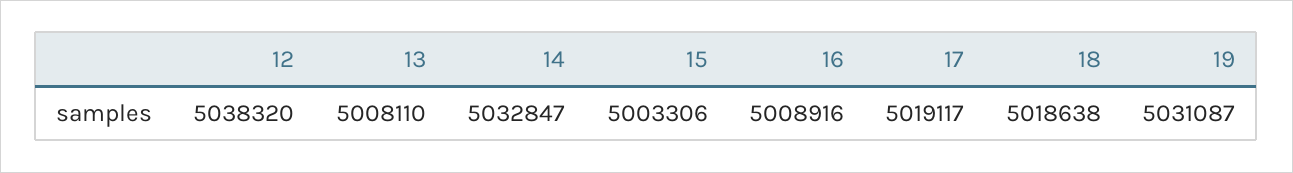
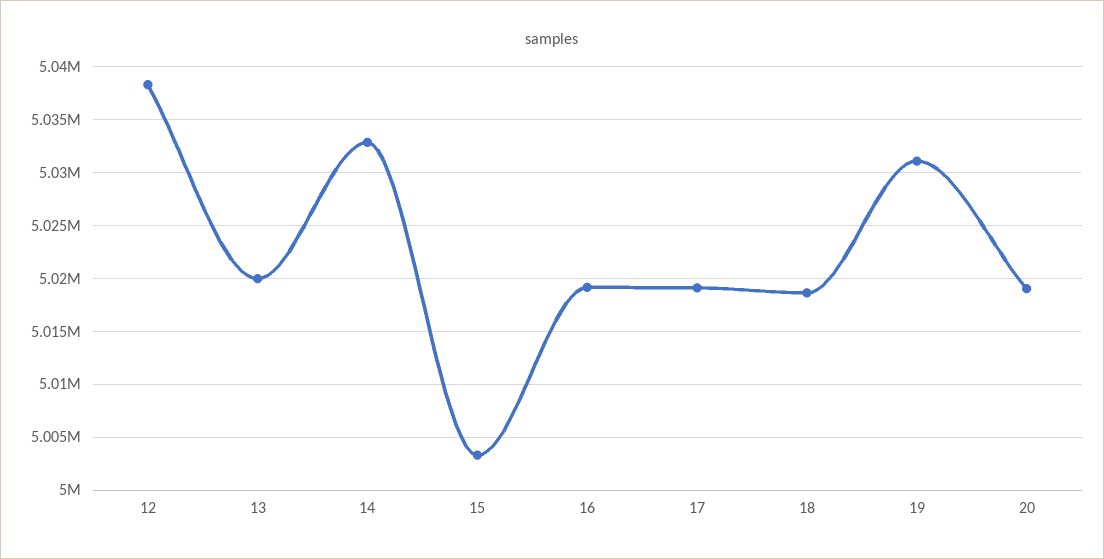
  {
    "12": 5038320,
-   "13": 5008110,
+   "13": 5020000,
    "14": 5032847,
    "15": 5003306,
-   "16": 5008916,
+   "16": 5019000,
    "17": 5019117,
    "18": 5018638,
-   "19": 5031087
+   "19": 5031087,
+   "20": 5019000
  }

